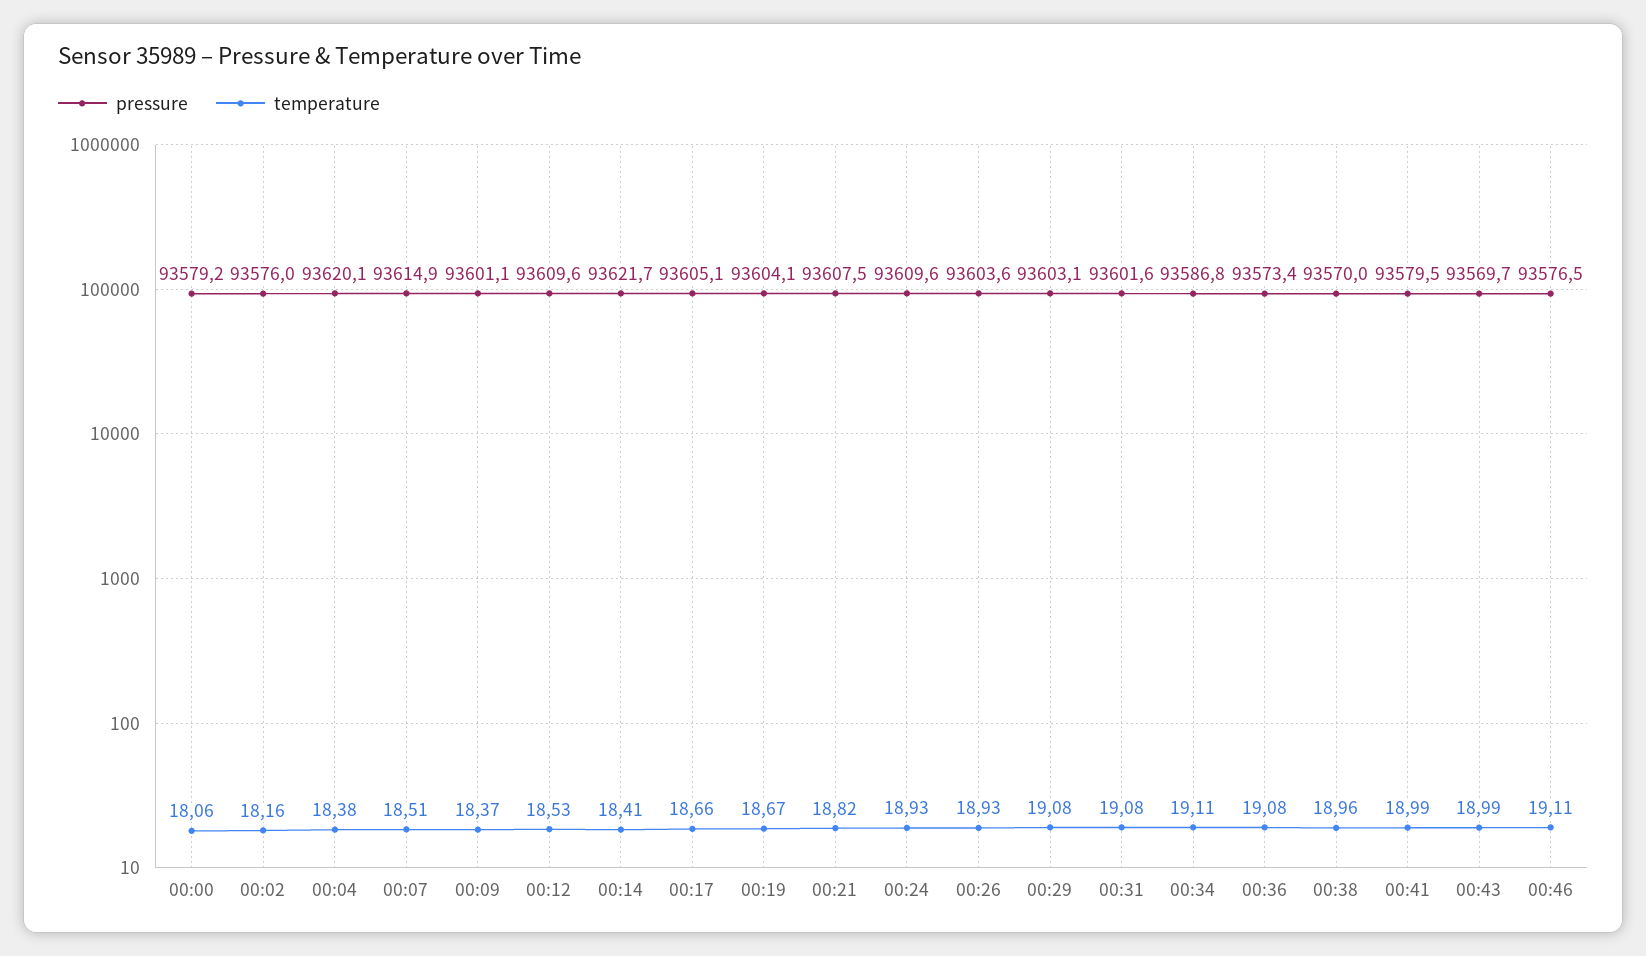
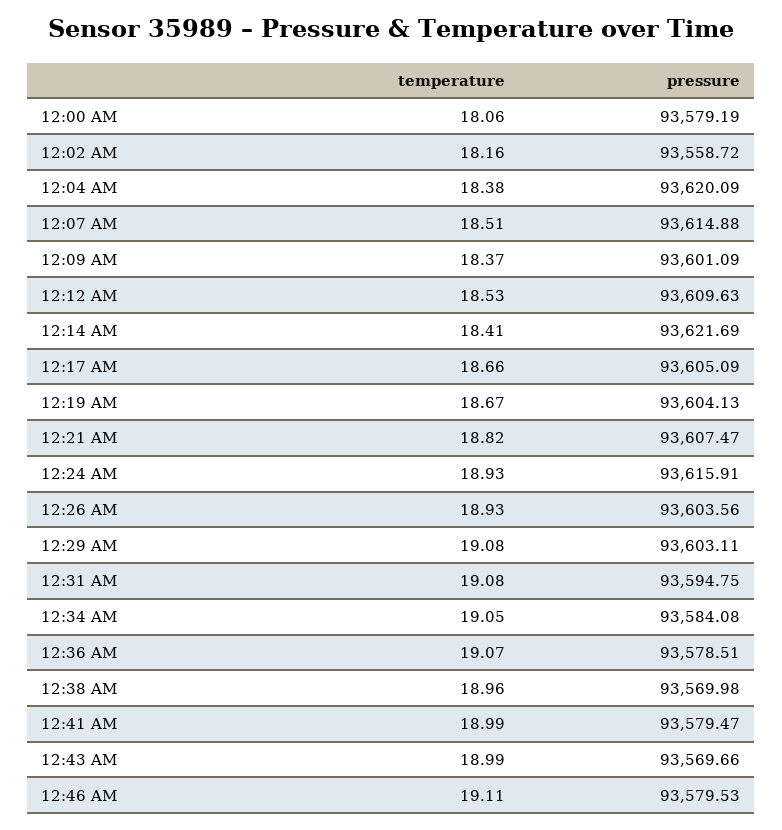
  {
    "pressure": {
      "00:00": 93579.19,
-     "00:02": 93576,
+     "00:02": 93558.72,
      "00:04": 93620.09,
      "00:07": 93614.88,
      "00:09": 93601.09,
      "00:12": 93609.63,
      "00:14": 93621.69,
      "00:17": 93605.09,
      "00:19": 93604.13,
      "00:21": 93607.47,
-     "00:24": 93609.6,
+     "00:24": 93615.91,
      "00:26": 93603.56,
      "00:29": 93603.11,
-     "00:31": 93601.6,
+     "00:31": 93594.75,
-     "00:34": 93586.8,
+     "00:34": 93584.08,
-     "00:36": 93573.4,
+     "00:36": 93578.51,
      "00:38": 93569.98,
      "00:41": 93579.47,
      "00:43": 93569.66,
-     "00:46": 93576.5
+     "00:46": 93579.53
    },
    "temperature": {
      "00:00": 18.06,
      "00:02": 18.16,
      "00:04": 18.38,
      "00:07": 18.51,
      "00:09": 18.37,
      "00:12": 18.53,
      "00:14": 18.41,
      "00:17": 18.66,
      "00:19": 18.67,
      "00:21": 18.82,
      "00:24": 18.93,
      "00:26": 18.93,
      "00:29": 19.08,
      "00:31": 19.08,
-     "00:34": 19.11,
+     "00:34": 19.05,
-     "00:36": 19.08,
+     "00:36": 19.07,
      "00:38": 18.96,
      "00:41": 18.99,
      "00:43": 18.99,
      "00:46": 19.11
    }
  }

